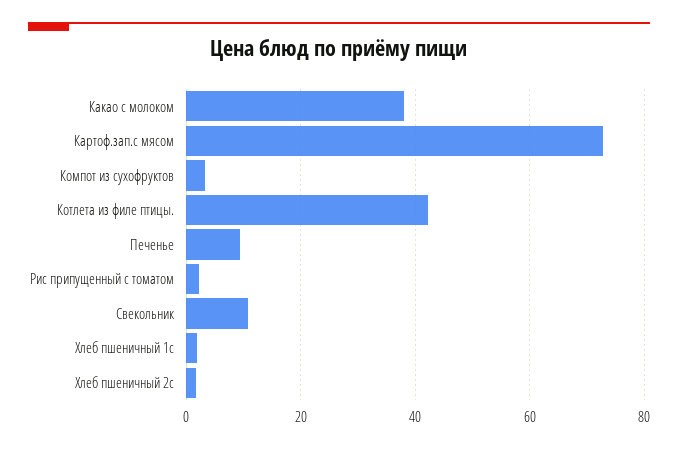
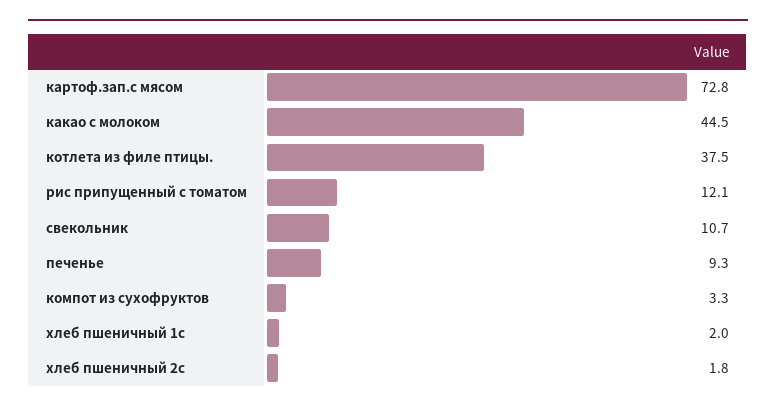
  {
-   "Какао с молоком": 38,
+   "Какао с молоком": 44.5,
    "Картоф.зап.с мясом": 72.8,
    "Компот из сухофруктов": 3.3,
-   "Котлета из филе птицы.": 42,
+   "Котлета из филе птицы.": 37.5,
    "Печенье": 9.3,
-   "Рис припущенный с томатом": 2,
+   "Рис припущенный с томатом": 12.1,
    "Свекольник": 10.7,
    "Хлеб пшеничный 1с": 2,
    "Хлеб пшеничный 2с": 1.8
  }

